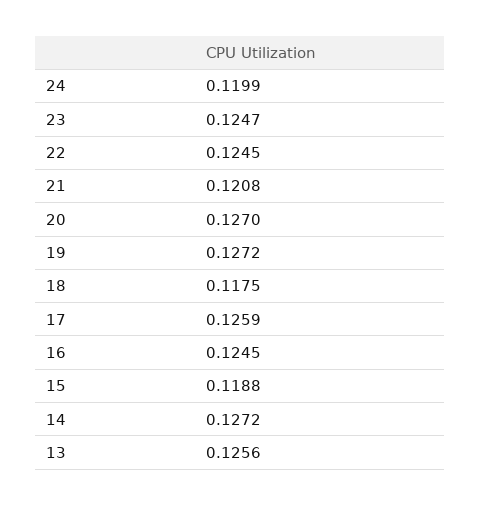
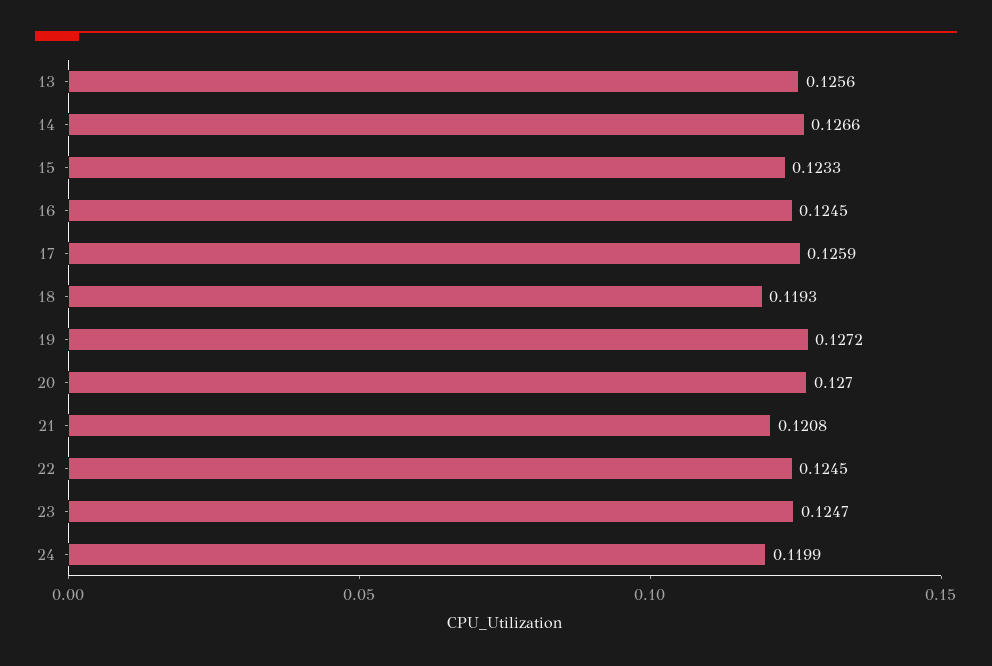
  {
    "24": 0.1199,
    "23": 0.1247,
    "22": 0.1245,
    "21": 0.1208,
    "20": 0.127,
    "19": 0.1272,
-   "18": 0.1175,
+   "18": 0.1193,
    "17": 0.1259,
    "16": 0.1245,
-   "15": 0.1188,
+   "15": 0.1233,
-   "14": 0.1272,
+   "14": 0.1266,
    "13": 0.1256
  }

